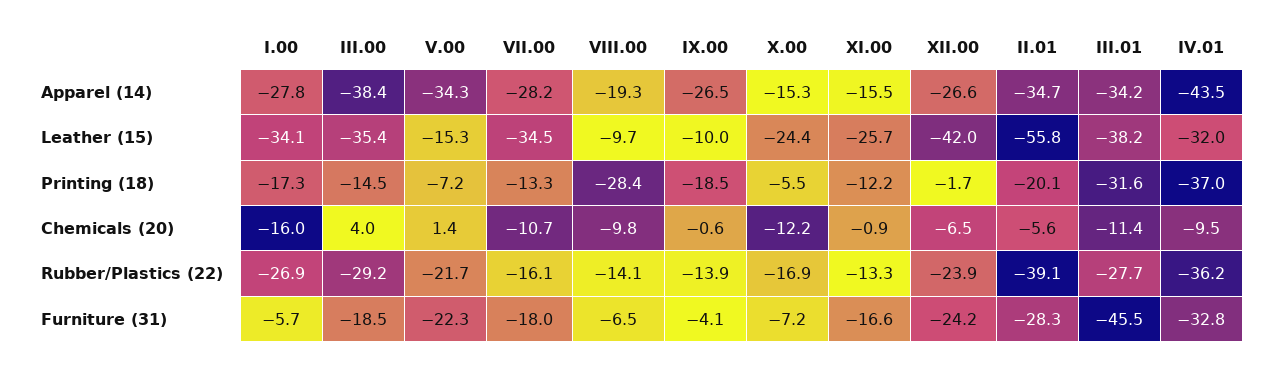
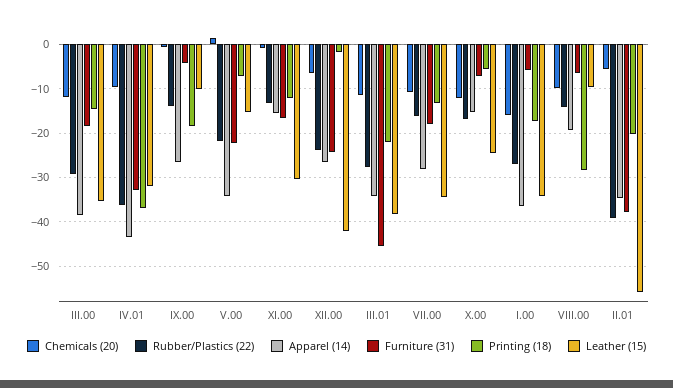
  {
    "Apparel (14)": {
-     "I.00": -27.8,
+     "I.00": -36,
      "III.00": -38.4,
      "V.00": -34.3,
      "VII.00": -28.2,
      "VIII.00": -19.3,
      "IX.00": -26.5,
      "X.00": -15.3,
      "XI.00": -15.5,
      "XII.00": -26.6,
      "II.01": -34.7,
      "III.01": -34.2,
      "IV.01": -43.5
    },
    "Leather (15)": {
      "I.00": -34.1,
      "III.00": -35.4,
      "V.00": -15.3,
      "VII.00": -34.5,
      "VIII.00": -9.7,
      "IX.00": -10,
      "X.00": -24.4,
-     "XI.00": -25.7,
+     "XI.00": -30,
      "XII.00": -42,
      "II.01": -55.8,
      "III.01": -38.2,
      "IV.01": -32
    },
    "Printing (18)": {
      "I.00": -17.3,
      "III.00": -14.5,
      "V.00": -7.2,
      "VII.00": -13.3,
      "VIII.00": -28.4,
      "IX.00": -18.5,
      "X.00": -5.5,
      "XI.00": -12.2,
      "XII.00": -1.7,
      "II.01": -20.1,
-     "III.01": -31.6,
+     "III.01": -22,
      "IV.01": -37
    },
    "Chemicals (20)": {
      "I.00": -16,
-     "III.00": 4,
+     "III.00": -12,
      "V.00": 1.4,
      "VII.00": -10.7,
      "VIII.00": -9.8,
      "IX.00": -0.6,
      "X.00": -12.2,
      "XI.00": -0.9,
      "XII.00": -6.5,
      "II.01": -5.6,
      "III.01": -11.4,
      "IV.01": -9.5
    },
    "Rubber/Plastics (22)": {
      "I.00": -26.9,
      "III.00": -29.2,
      "V.00": -21.7,
      "VII.00": -16.1,
      "VIII.00": -14.1,
      "IX.00": -13.9,
      "X.00": -16.9,
      "XI.00": -13.3,
      "XII.00": -23.9,
      "II.01": -39.1,
      "III.01": -27.7,
      "IV.01": -36.2
    },
    "Furniture (31)": {
      "I.00": -5.7,
      "III.00": -18.5,
      "V.00": -22.3,
      "VII.00": -18,
      "VIII.00": -6.5,
      "IX.00": -4.1,
      "X.00": -7.2,
      "XI.00": -16.6,
      "XII.00": -24.2,
-     "II.01": -28.3,
+     "II.01": -38,
      "III.01": -45.5,
      "IV.01": -32.8
    }
  }

